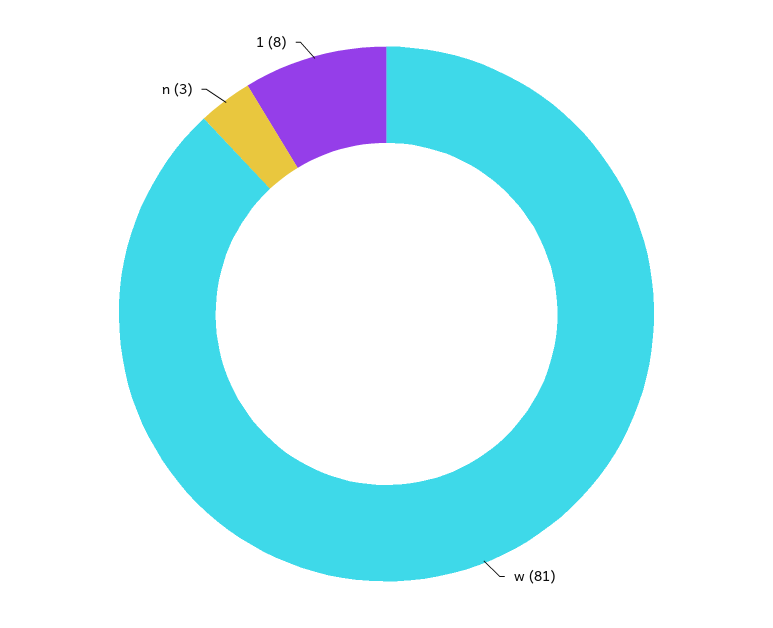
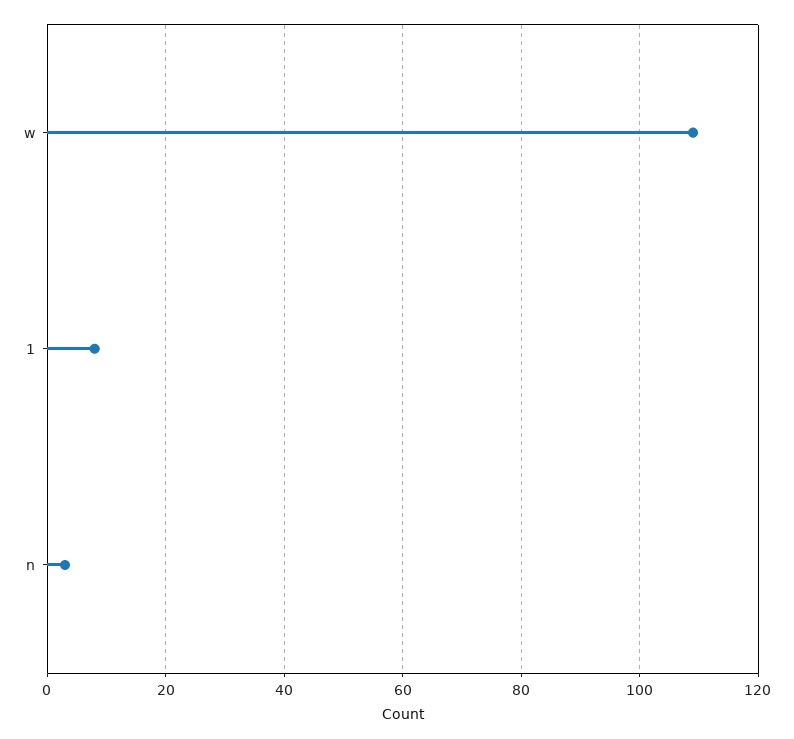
  {
-   "w": 81,
+   "w": 110,
    "n": 3,
    "1": 8
  }

